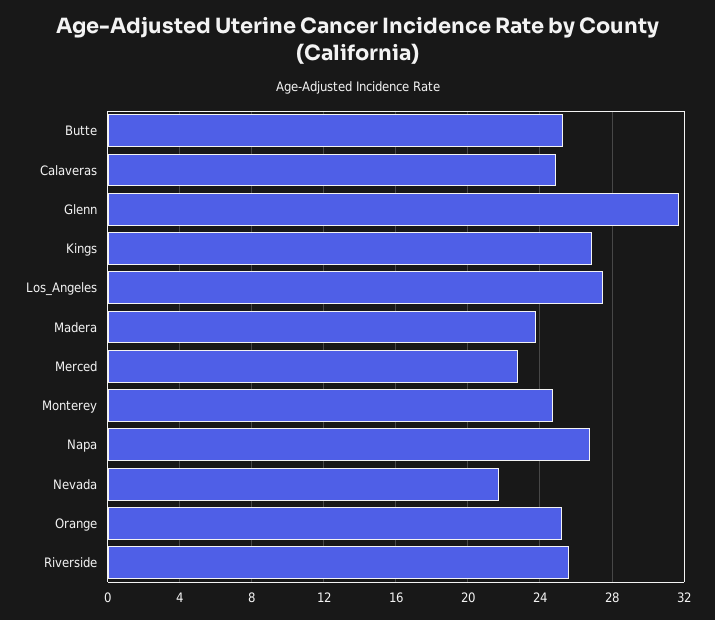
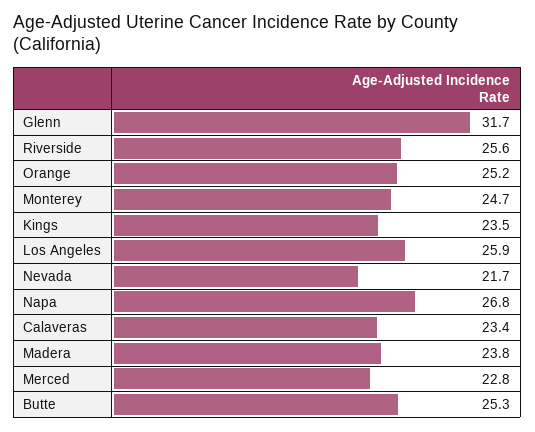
  {
    "Butte": 25.3,
-   "Calaveras": 25,
+   "Calaveras": 23.4,
    "Glenn": 31.7,
-   "Kings": 27,
+   "Kings": 23.5,
-   "Los_Angeles": 27.5,
+   "Los_Angeles": 25.9,
    "Madera": 23.8,
    "Merced": 22.8,
    "Monterey": 24.7,
    "Napa": 26.8,
    "Nevada": 21.7,
    "Orange": 25.2,
    "Riverside": 25.6
  }

